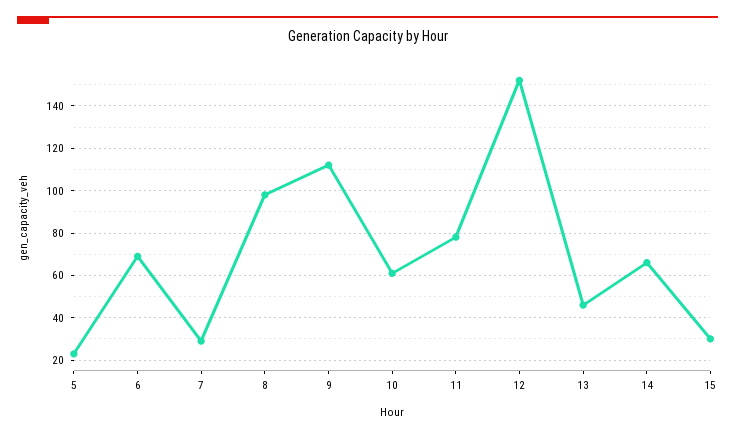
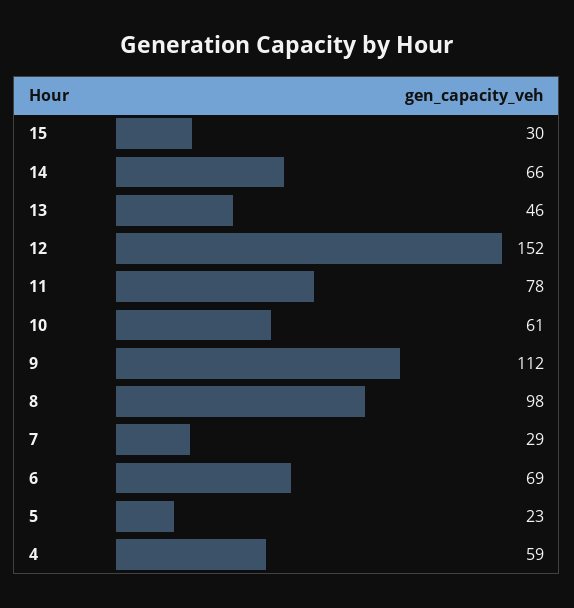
  {
    "5": 23,
    "6": 69,
    "7": 29,
    "8": 98,
    "9": 112,
    "10": 61,
    "11": 78,
    "12": 152,
    "13": 46,
    "14": 66,
-   "15": 30
+   "15": 30,
+   "4": 59
  }

